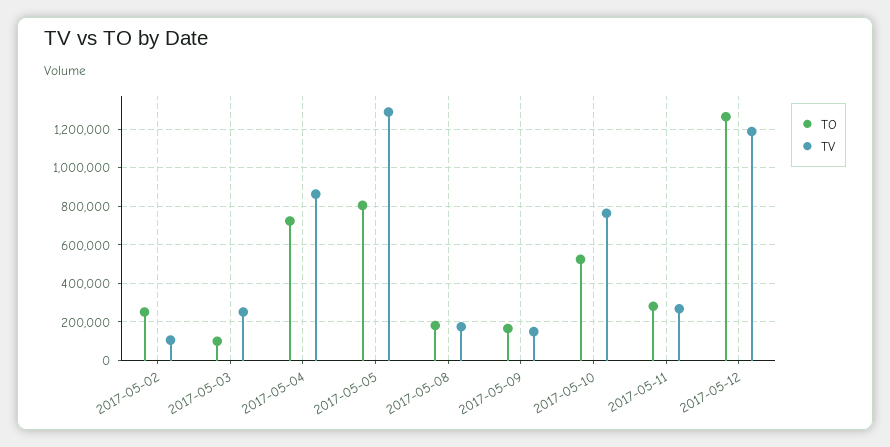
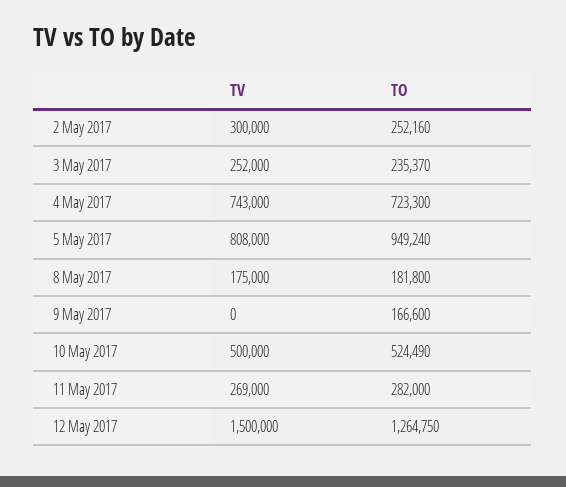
  {
    "TO": {
      "2017-05-02": 252160,
-     "2017-05-03": 100000,
+     "2017-05-03": 235370,
      "2017-05-04": 723300,
-     "2017-05-05": 800000,
+     "2017-05-05": 949240,
      "2017-05-08": 181800,
      "2017-05-09": 166600,
      "2017-05-10": 524490,
      "2017-05-11": 282000,
      "2017-05-12": 1264750
    },
    "TV": {
-     "2017-05-02": 100000,
+     "2017-05-02": 300000,
      "2017-05-03": 252000,
-     "2017-05-04": 850000,
+     "2017-05-04": 743000,
-     "2017-05-05": 1300000,
+     "2017-05-05": 808000,
      "2017-05-08": 175000,
-     "2017-05-09": 150000,
+     "2017-05-09": 0,
-     "2017-05-10": 750000,
+     "2017-05-10": 500000,
      "2017-05-11": 269000,
-     "2017-05-12": 1200000
+     "2017-05-12": 1500000
    }
  }

